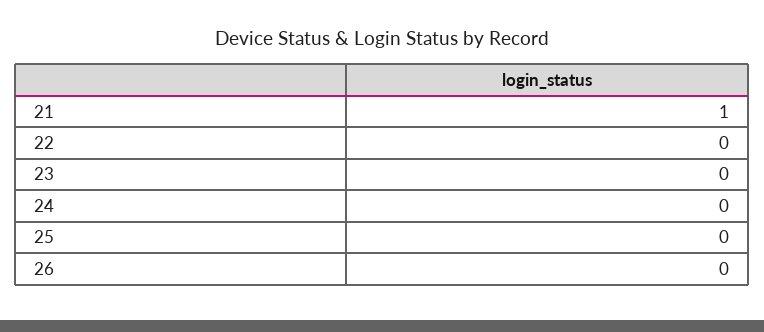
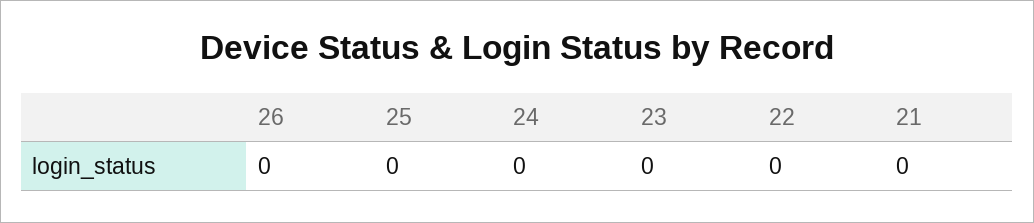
  {
-   "21": 1,
+   "21": 0,
    "22": 0,
    "23": 0,
    "24": 0,
    "25": 0,
    "26": 0
  }

